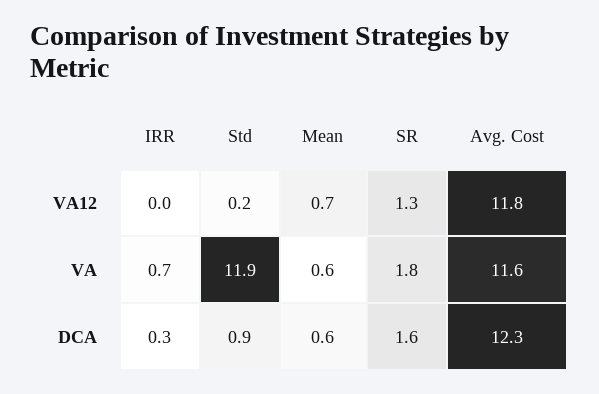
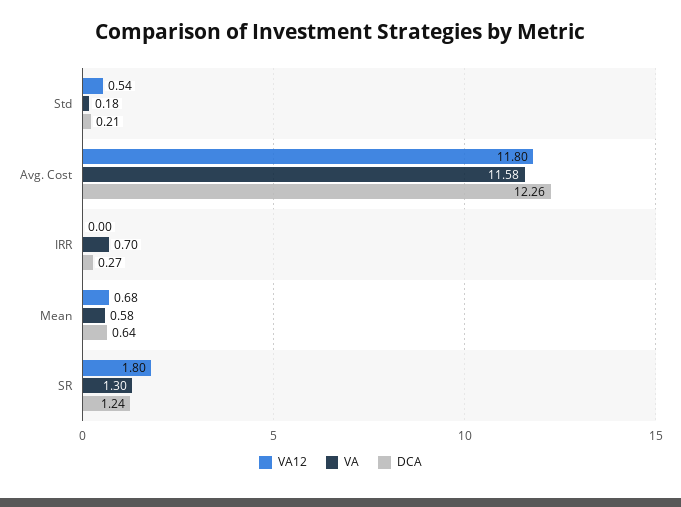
  {
    "VA12": {
      "IRR": 0,
-     "Std": 0.2,
+     "Std": 0.54,
      "Mean": 0.68,
-     "SR": 1.3,
+     "SR": 1.8,
      "Avg. Cost": 11.8
    },
    "VA": {
      "IRR": 0.7,
-     "Std": 11.9,
+     "Std": 0.18,
      "Mean": 0.58,
-     "SR": 1.8,
+     "SR": 1.3,
      "Avg. Cost": 11.58
    },
    "DCA": {
      "IRR": 0.27,
-     "Std": 0.9,
+     "Std": 0.21,
      "Mean": 0.64,
-     "SR": 1.6,
+     "SR": 1.24,
      "Avg. Cost": 12.26
    }
  }

